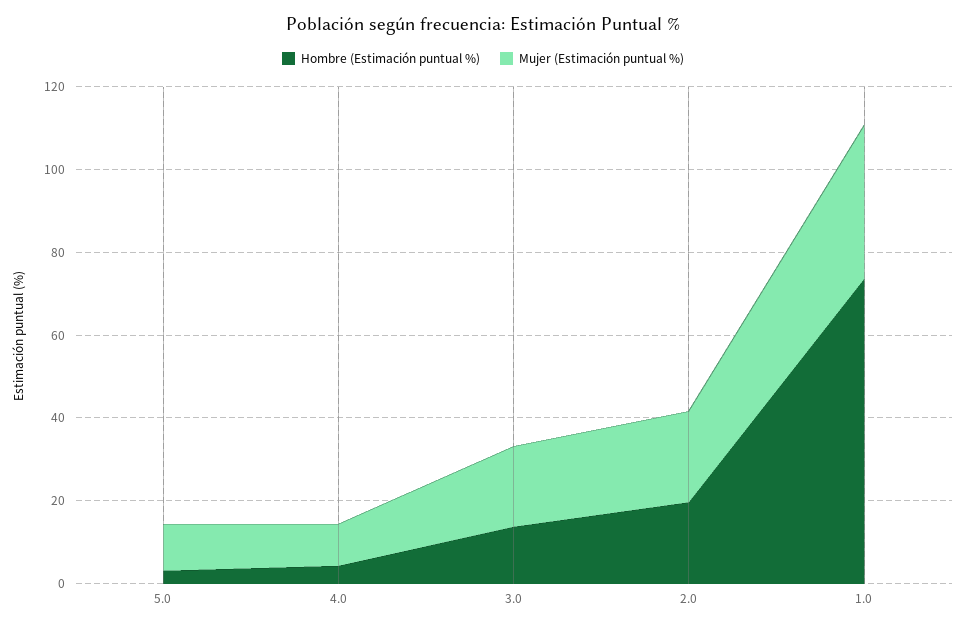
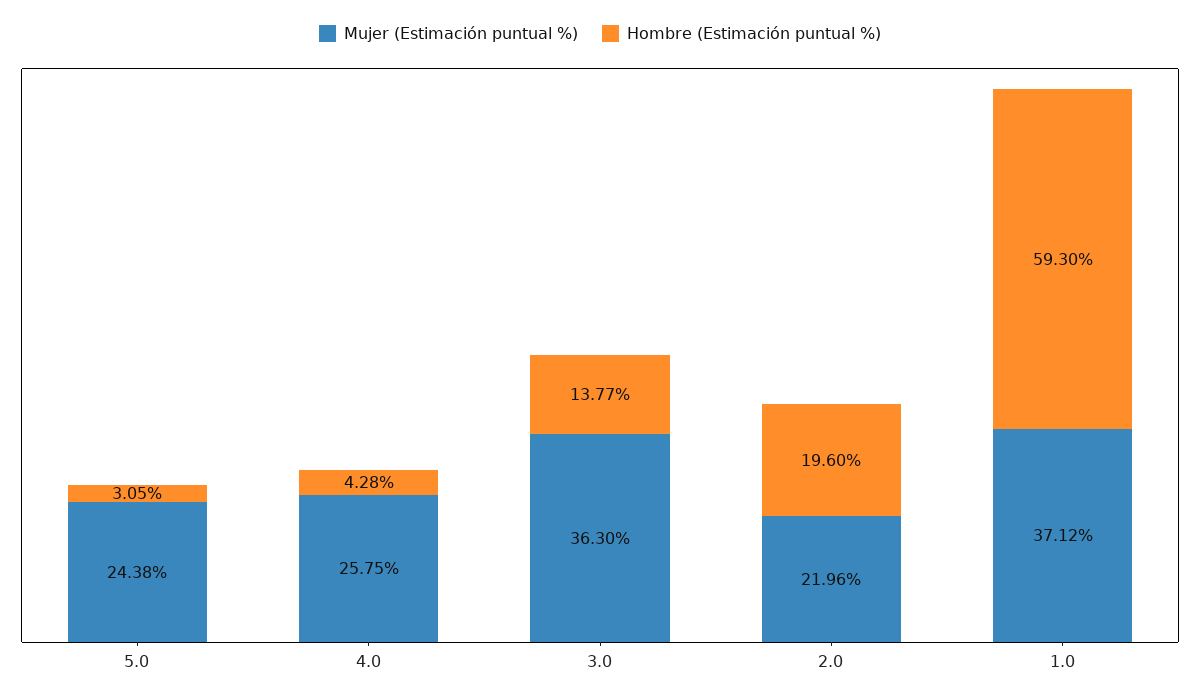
  {
    "Hombre (Estimación puntual %)": {
      "5.0": 3.05,
      "4.0": 4.28,
      "3.0": 13.77,
      "2.0": 19.6,
-     "1.0": 75
+     "1.0": 59.3
    },
    "Mujer (Estimación puntual %)": {
-     "5.0": 10,
+     "5.0": 24.38,
-     "4.0": 10,
+     "4.0": 25.75,
-     "3.0": 20,
+     "3.0": 36.3,
      "2.0": 21.96,
      "1.0": 37.12
    }
  }

